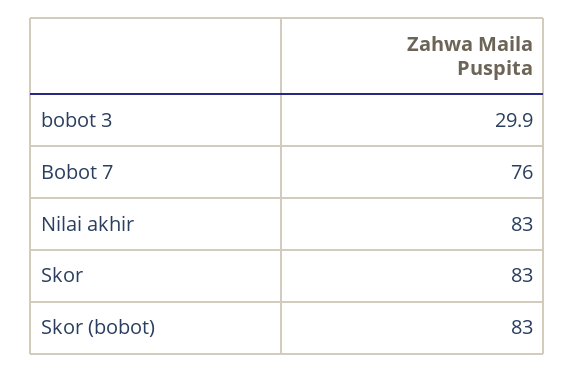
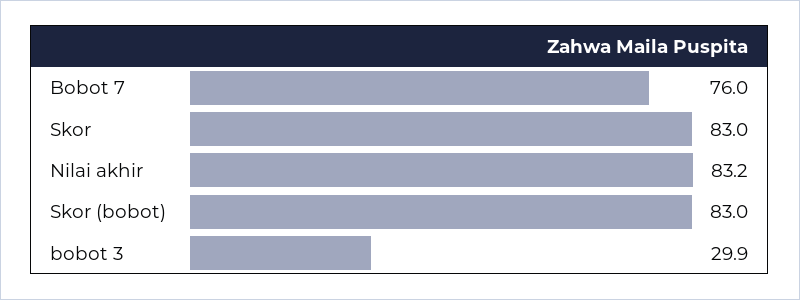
  {
    "bobot 3": 29.9,
    "Bobot 7": 76,
-   "Nilai akhir": 83,
+   "Nilai akhir": 83.2,
    "Skor": 83,
    "Skor (bobot)": 83
  }

